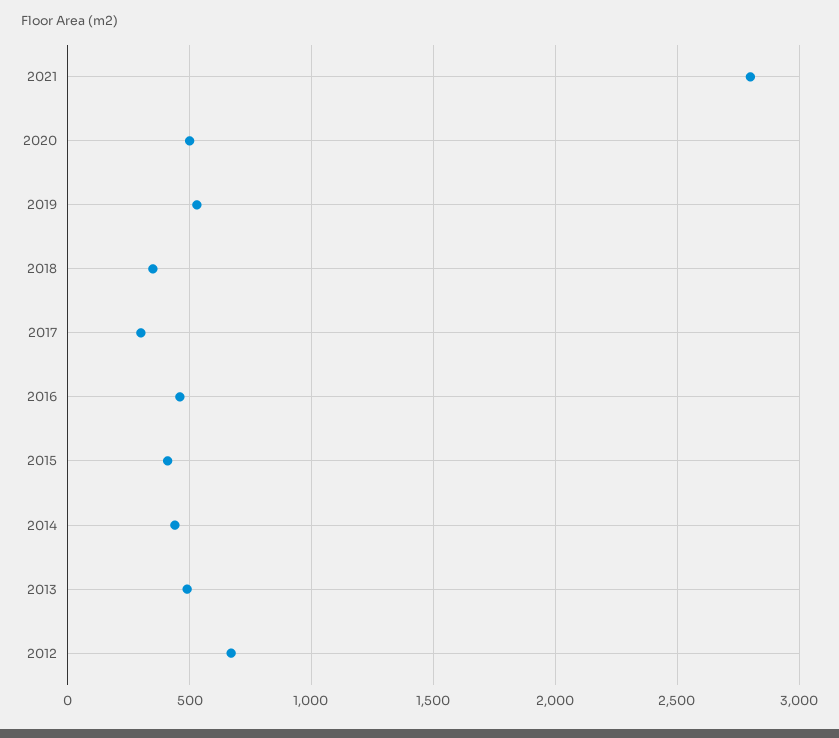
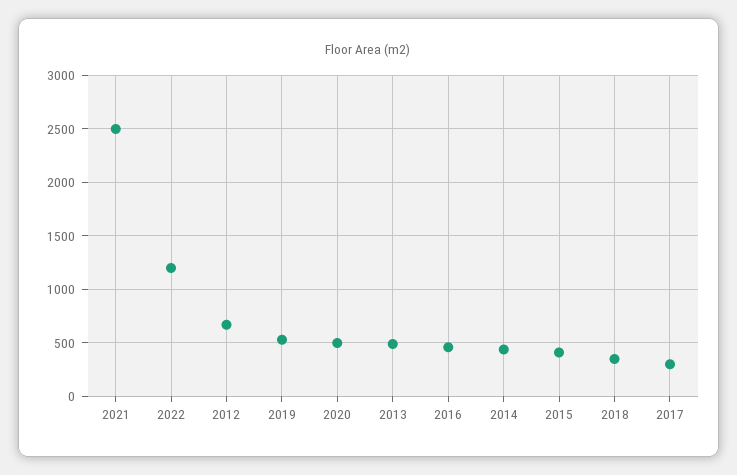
  {
-   "2021": 2800,
+   "2021": 2500,
    "2020": 500,
    "2019": 550,
    "2018": 350,
    "2017": 300,
    "2016": 450,
    "2015": 400,
    "2014": 450,
    "2013": 500,
-   "2012": 650
+   "2012": 650,
+   "2022": 1200
  }

